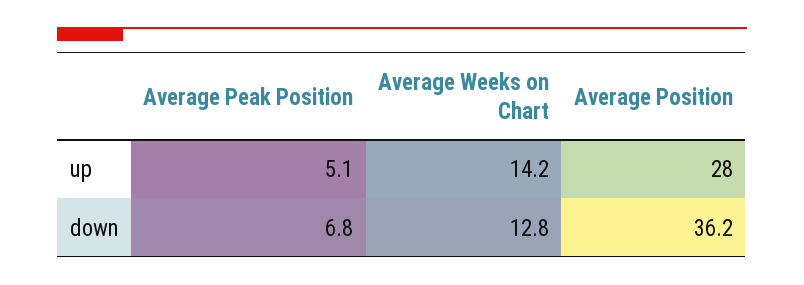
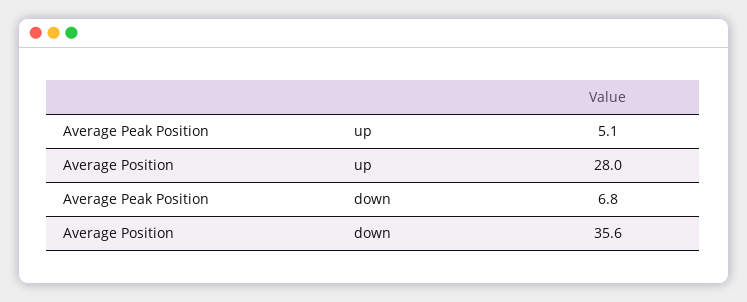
  {
    "Average Peak Position": {
      "up": 5.1,
      "down": 6.8
    },
-   "Average Weeks on Chart": {
-     "up": 14.2,
-     "down": 12.8
-   },
    "Average Position": {
      "up": 28,
-     "down": 36.2
+     "down": 35.6
    }
  }

